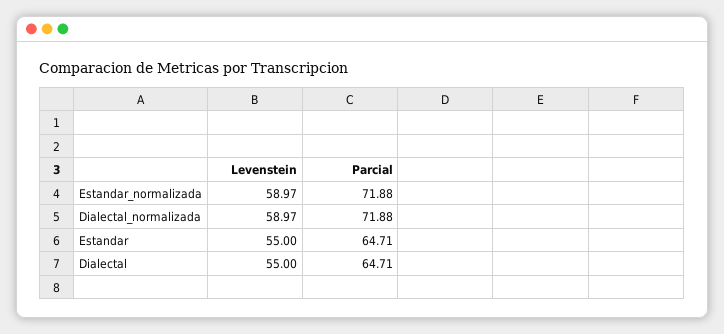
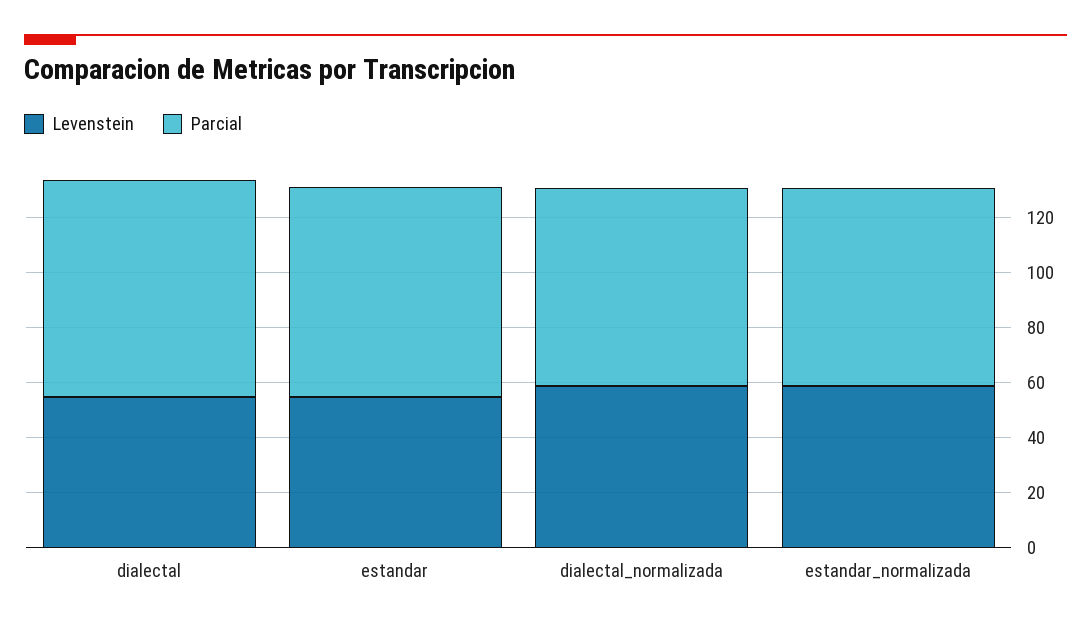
  {
    "Levenstein": {
      "Estandar_normalizada": 58.97,
      "Dialectal_normalizada": 58.97,
      "Estandar": 55,
      "Dialectal": 55
    },
    "Parcial": {
      "Estandar_normalizada": 71.88,
      "Dialectal_normalizada": 71.88,
-     "Estandar": 64.71,
+     "Estandar": 75,
-     "Dialectal": 64.71
+     "Dialectal": 80
    }
  }

